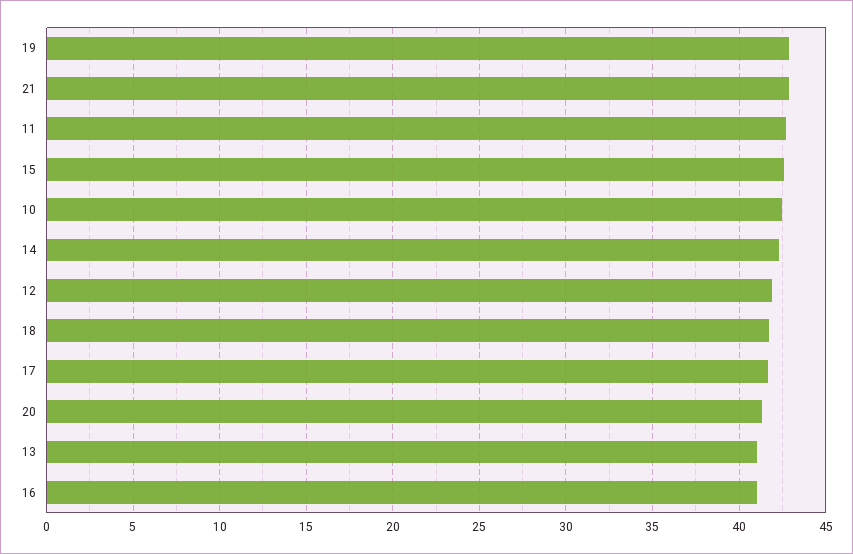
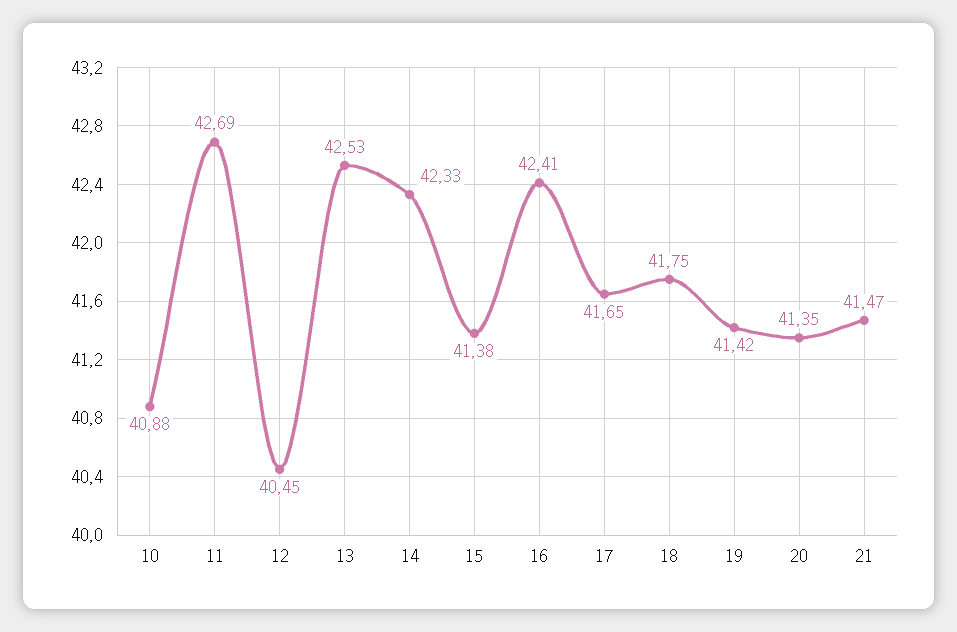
  {
-   "19": 43,
+   "19": 41.42,
-   "21": 43,
+   "21": 41.47,
    "11": 42.69,
-   "15": 42.5,
+   "15": 41.38,
-   "10": 42.5,
+   "10": 40.88,
    "14": 42.33,
-   "12": 42,
+   "12": 40.45,
    "18": 41.75,
    "17": 41.65,
    "20": 41.35,
-   "13": 41,
+   "13": 42.53,
-   "16": 41
+   "16": 42.41
  }

